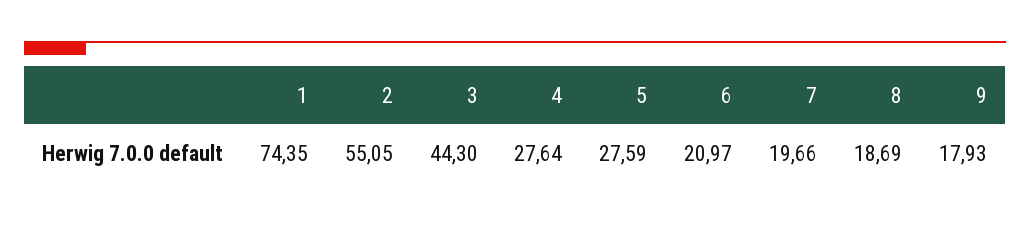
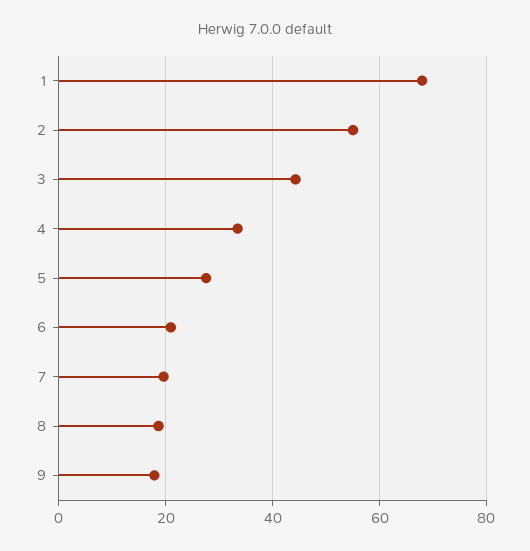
  {
-   "1": 74.35,
+   "1": 68,
    "2": 55.05,
    "3": 44.3,
-   "4": 27.64,
+   "4": 34,
    "5": 27.59,
    "6": 20.97,
    "7": 19.66,
    "8": 18.69,
    "9": 17.93
  }

